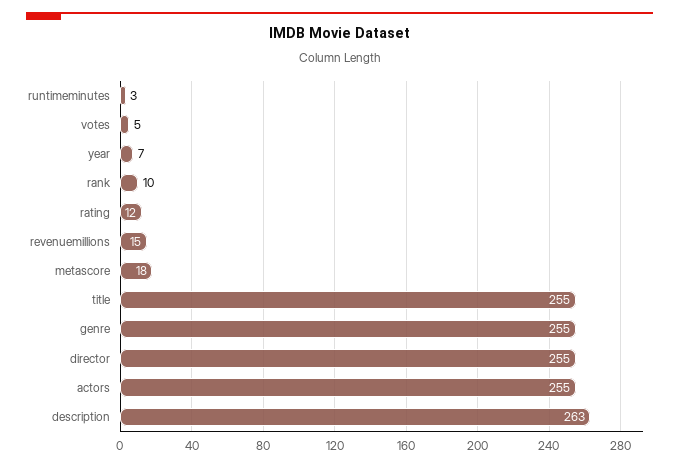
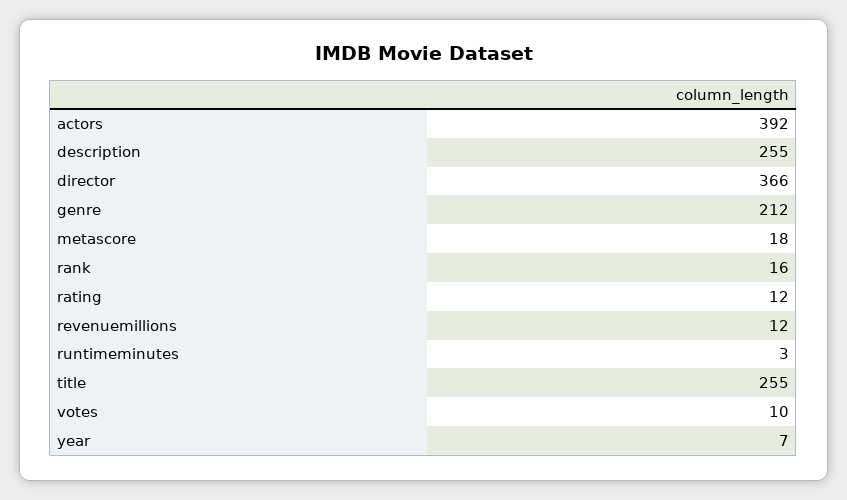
  {
    "runtimeminutes": 3,
-   "votes": 5,
+   "votes": 10,
    "year": 7,
-   "rank": 10,
+   "rank": 16,
    "rating": 12,
-   "revenuemillions": 15,
+   "revenuemillions": 12,
    "metascore": 18,
    "title": 255,
-   "genre": 255,
+   "genre": 212,
-   "director": 255,
+   "director": 366,
-   "actors": 255,
+   "actors": 392,
-   "description": 263
+   "description": 255
  }

